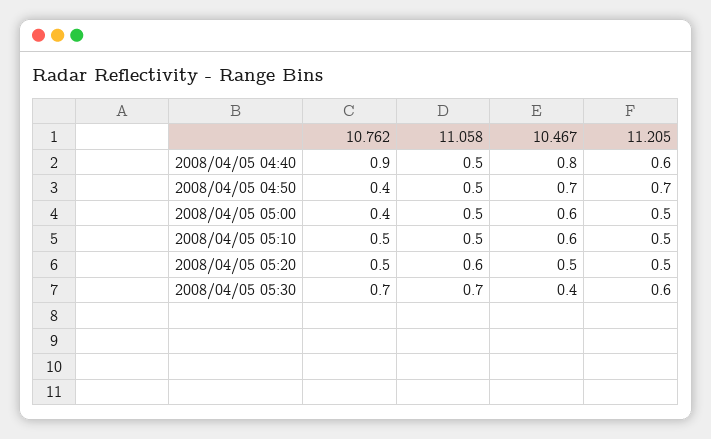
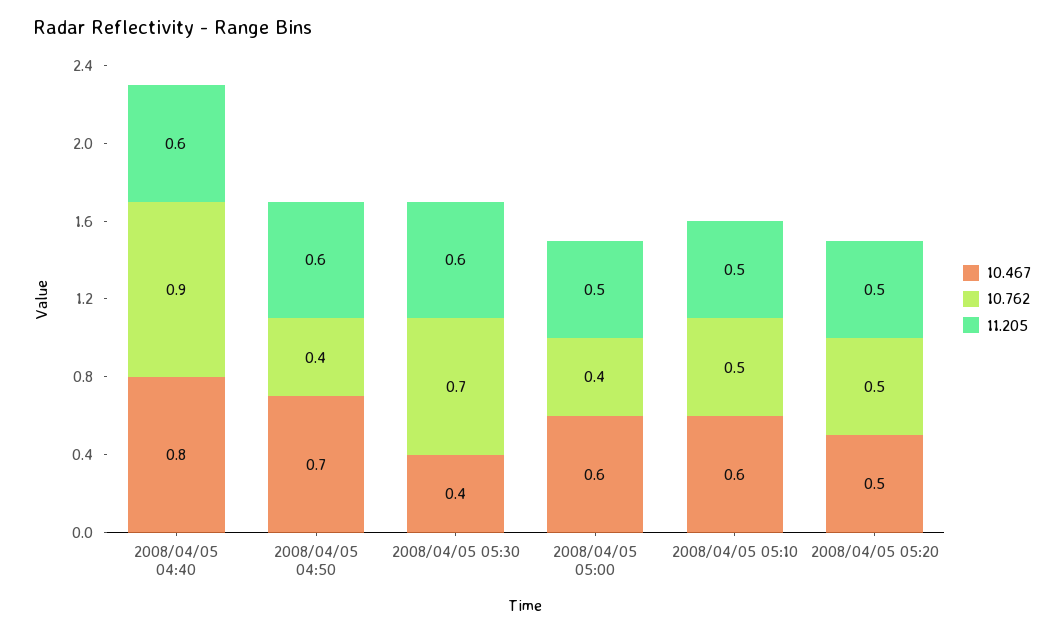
  {
    "10.762": {
      "2008/04/05 04:40": 0.9,
      "2008/04/05 04:50": 0.4,
      "2008/04/05 05:00": 0.4,
      "2008/04/05 05:10": 0.5,
      "2008/04/05 05:20": 0.5,
      "2008/04/05 05:30": 0.7
    },
-   "11.058": {
-     "2008/04/05 04:40": 0.5,
-     "2008/04/05 04:50": 0.5,
-     "2008/04/05 05:00": 0.5,
-     "2008/04/05 05:10": 0.5,
-     "2008/04/05 05:20": 0.6,
-     "2008/04/05 05:30": 0.7
-   },
    "10.467": {
      "2008/04/05 04:40": 0.8,
      "2008/04/05 04:50": 0.7,
      "2008/04/05 05:00": 0.6,
      "2008/04/05 05:10": 0.6,
      "2008/04/05 05:20": 0.5,
      "2008/04/05 05:30": 0.4
    },
    "11.205": {
      "2008/04/05 04:40": 0.6,
-     "2008/04/05 04:50": 0.7,
+     "2008/04/05 04:50": 0.6,
      "2008/04/05 05:00": 0.5,
      "2008/04/05 05:10": 0.5,
      "2008/04/05 05:20": 0.5,
      "2008/04/05 05:30": 0.6
    }
  }

